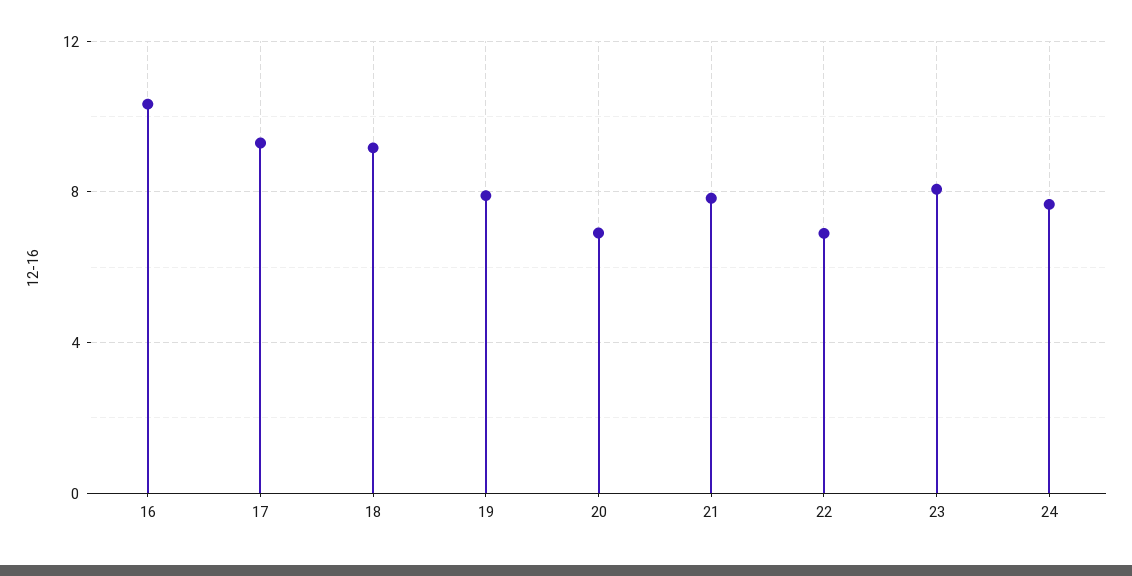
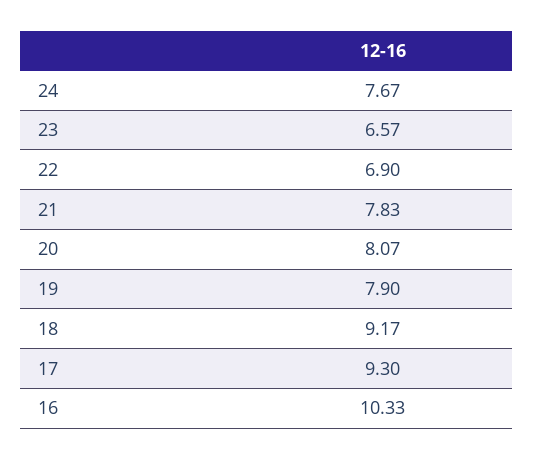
  {
    "16": 10.33,
    "17": 9.3,
    "18": 9.17,
    "19": 7.9,
-   "20": 7,
+   "20": 8.07,
    "21": 7.83,
    "22": 6.9,
-   "23": 8,
+   "23": 6.57,
    "24": 7.67
  }

